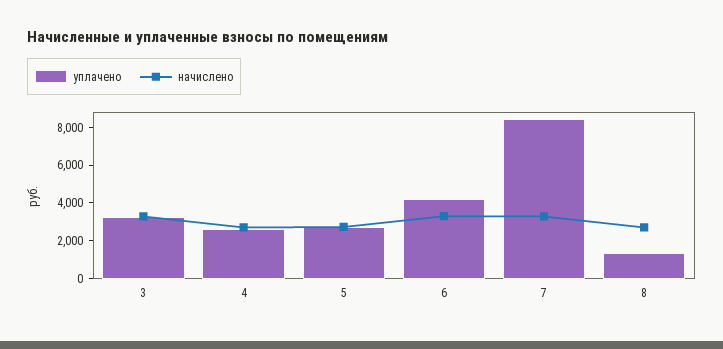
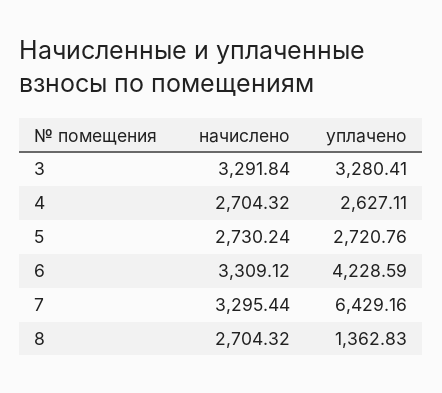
  {
    "уплачено": {
      "3": 3280.41,
      "4": 2627.11,
      "5": 2720.76,
      "6": 4228.59,
-     "7": 8500,
+     "7": 6429.16,
      "8": 1362.83
    },
    "начислено": {
      "3": 3291.84,
      "4": 2704.32,
      "5": 2730.24,
      "6": 3309.12,
      "7": 3295.44,
      "8": 2704.32
    }
  }

